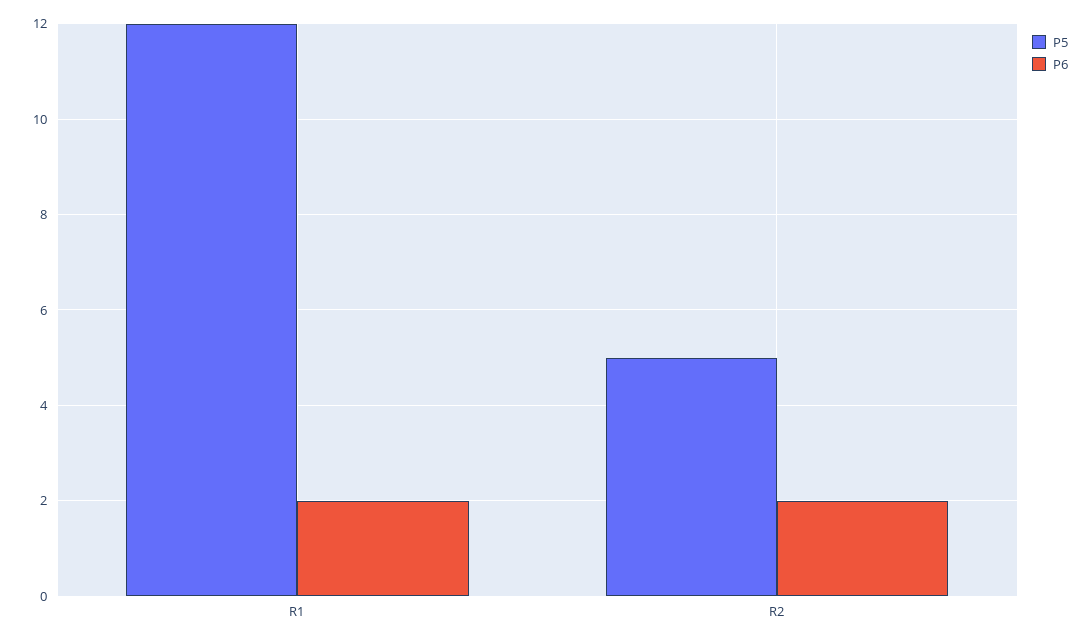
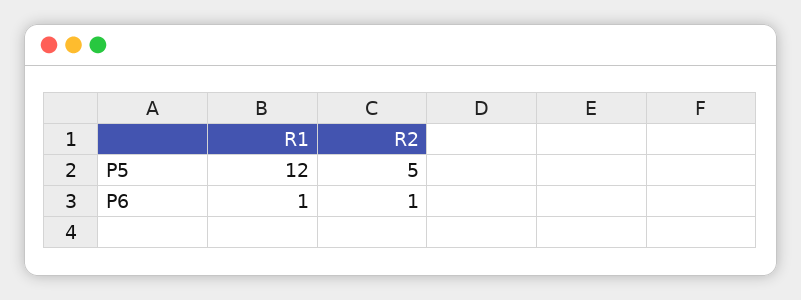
  {
    "P5": {
      "R1": 12,
      "R2": 5
    },
    "P6": {
-     "R1": 2,
+     "R1": 1,
-     "R2": 2
+     "R2": 1
    }
  }

